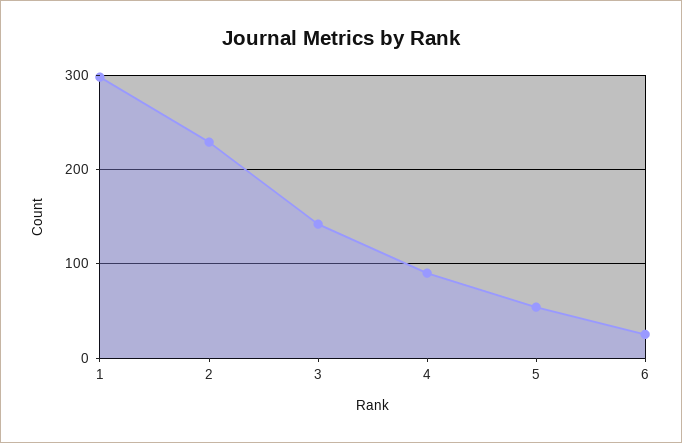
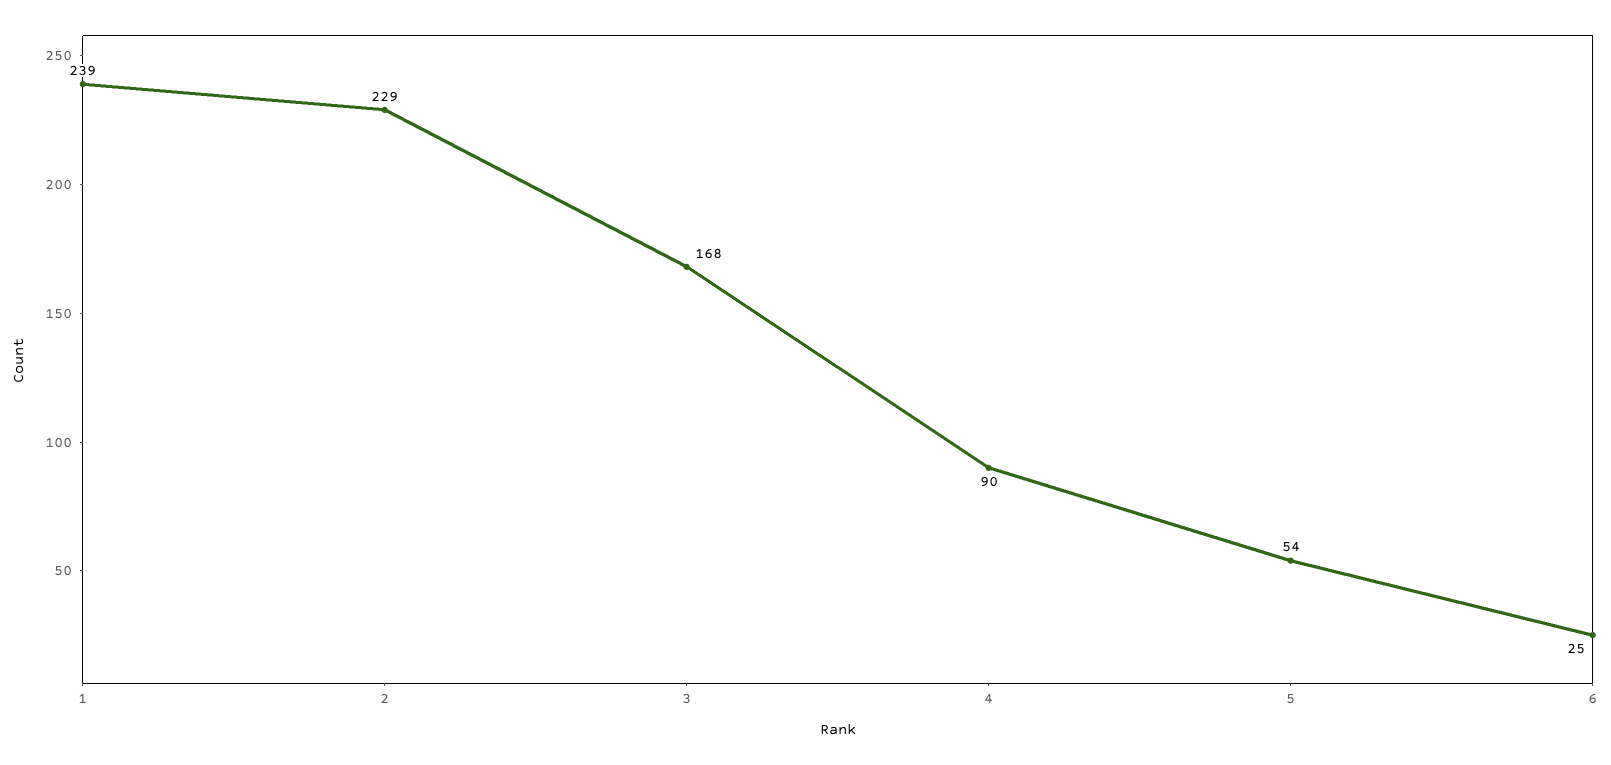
  {
-   "1": 300,
+   "1": 239,
    "2": 229,
-   "3": 140,
+   "3": 168,
    "4": 90,
    "5": 54,
    "6": 25
  }

